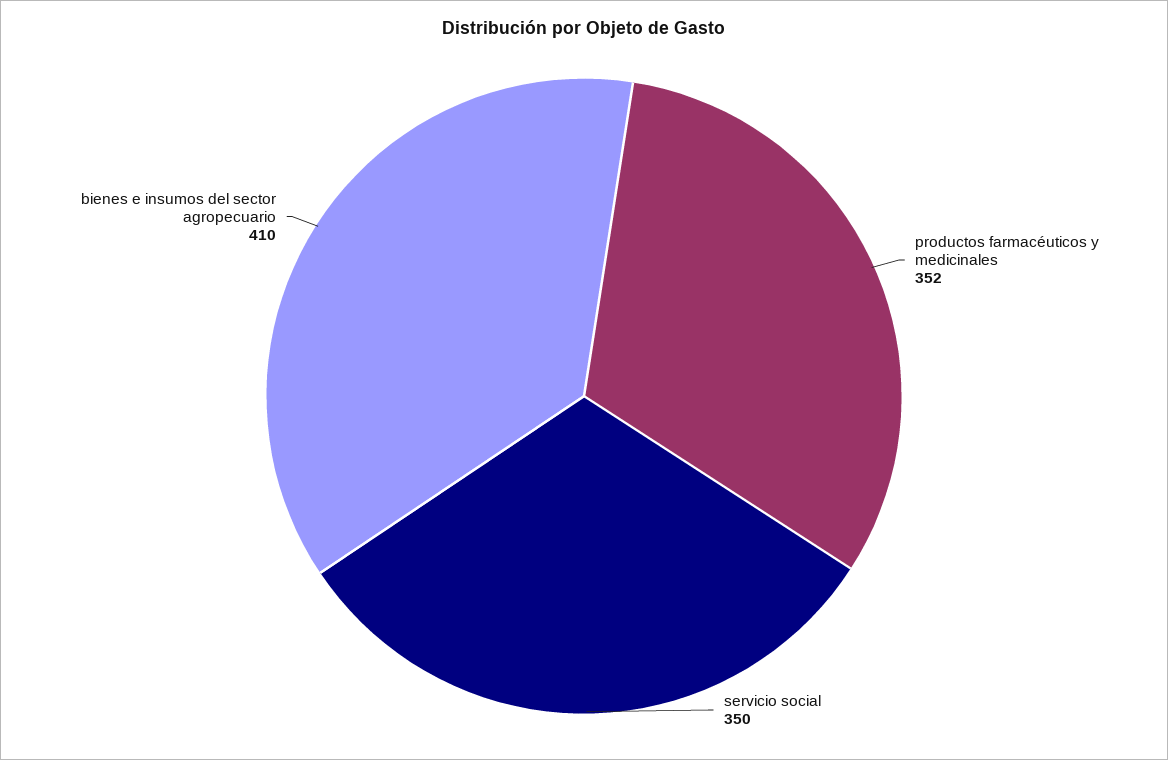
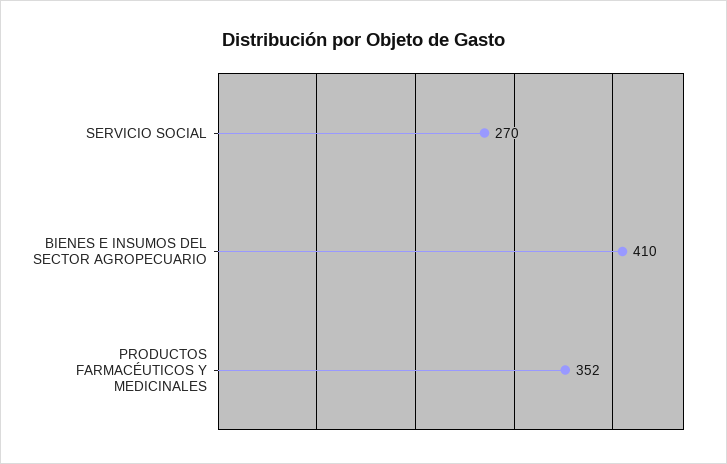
  {
    "productos farmacéuticos y medicinales": 352,
-   "servicio social": 350,
+   "servicio social": 270,
    "bienes e insumos del sector agropecuario": 410
  }

